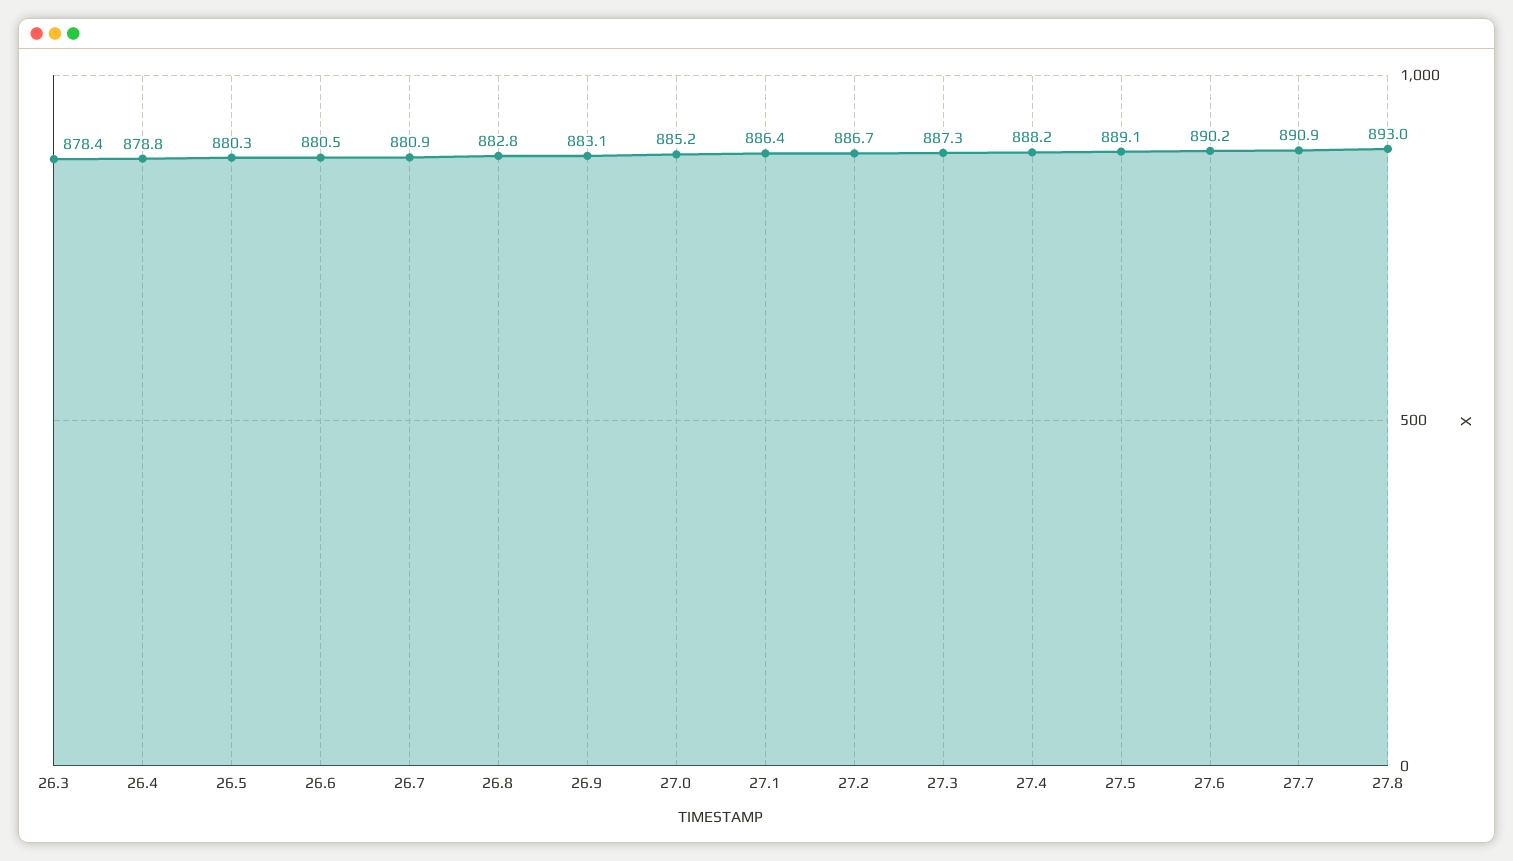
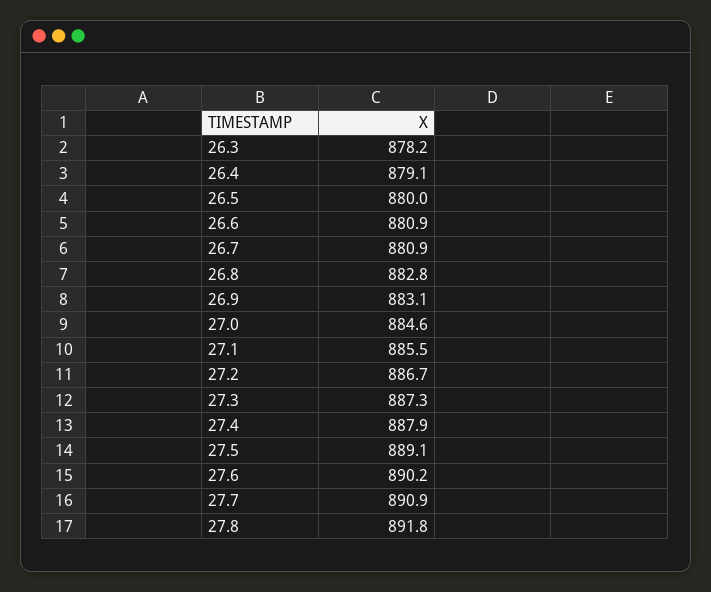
  {
-   "26.3": 878.4,
+   "26.3": 878.2,
-   "26.4": 878.8,
+   "26.4": 879.1,
-   "26.5": 880.3,
+   "26.5": 880,
-   "26.6": 880.5,
+   "26.6": 880.9,
    "26.7": 880.9,
    "26.8": 882.8,
    "26.9": 883.1,
-   "27.0": 885.2,
+   "27.0": 884.6,
-   "27.1": 886.4,
+   "27.1": 885.5,
    "27.2": 886.7,
    "27.3": 887.3,
-   "27.4": 888.2,
+   "27.4": 887.9,
    "27.5": 889.1,
    "27.6": 890.2,
    "27.7": 890.9,
-   "27.8": 893
+   "27.8": 891.8
  }

